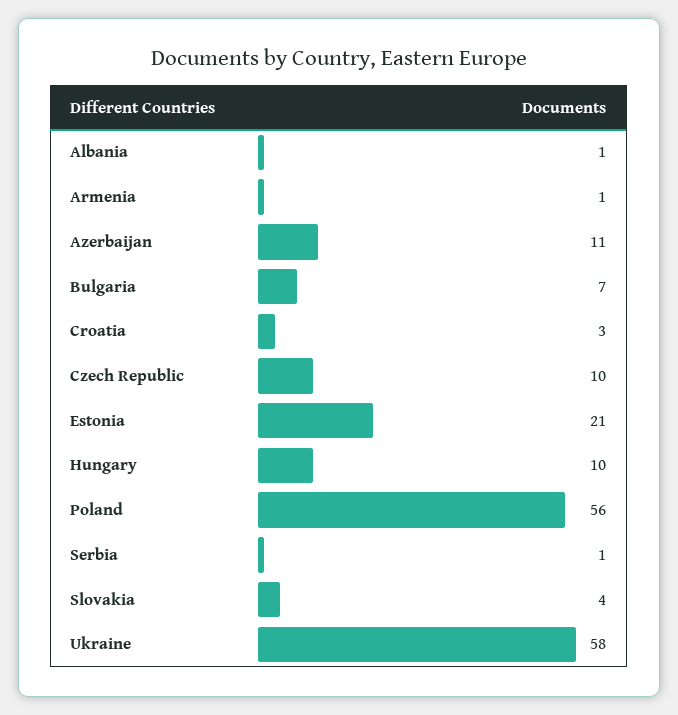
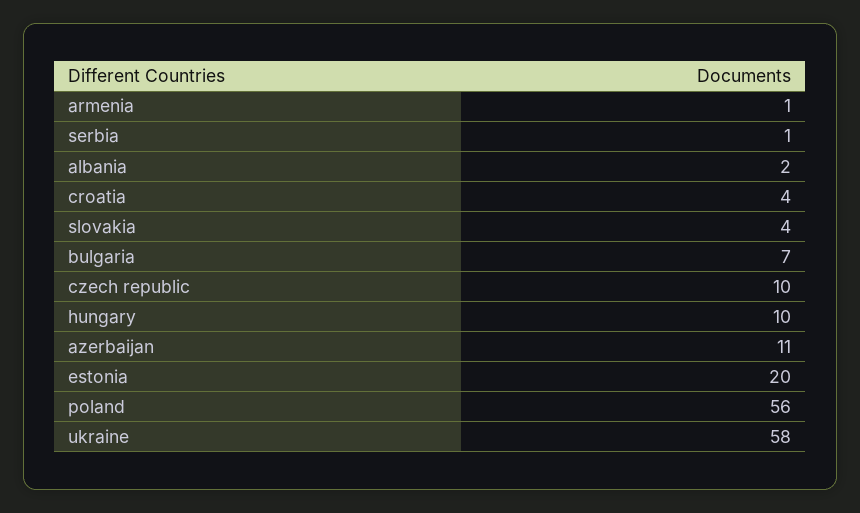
  {
-   "Albania": 1,
+   "Albania": 2,
    "Armenia": 1,
    "Azerbaijan": 11,
    "Bulgaria": 7,
-   "Croatia": 3,
+   "Croatia": 4,
    "Czech Republic": 10,
-   "Estonia": 21,
+   "Estonia": 20,
    "Hungary": 10,
    "Poland": 56,
    "Serbia": 1,
    "Slovakia": 4,
    "Ukraine": 58
  }

